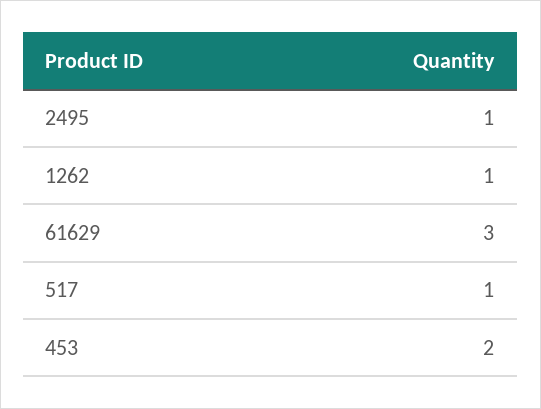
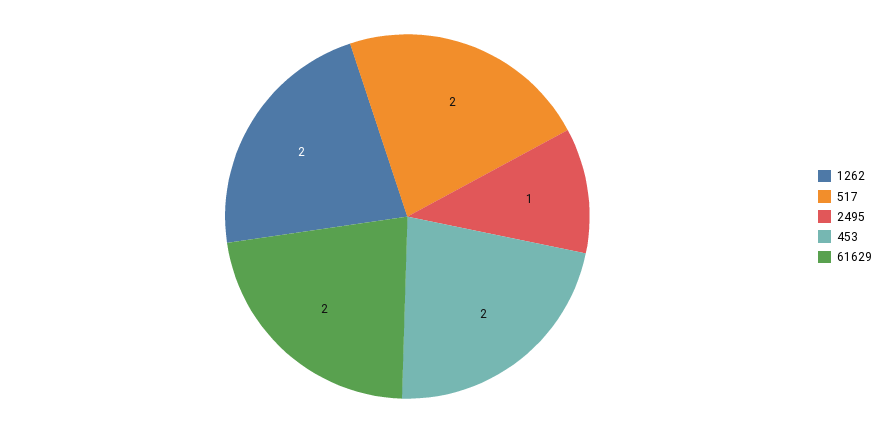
  {
    "2495": 1,
-   "1262": 1,
+   "1262": 2,
-   "61629": 3,
+   "61629": 2,
-   "517": 1,
+   "517": 2,
    "453": 2
  }

